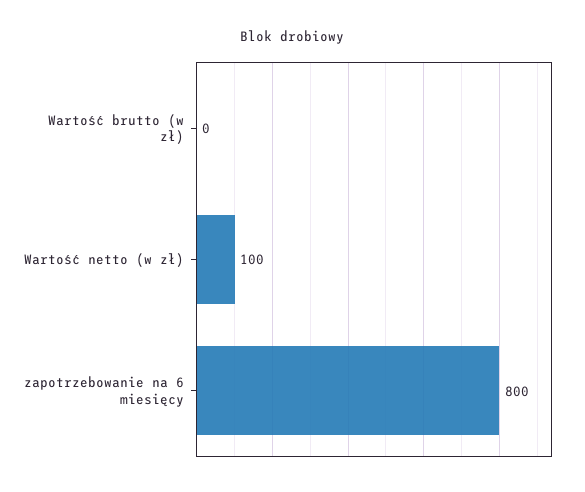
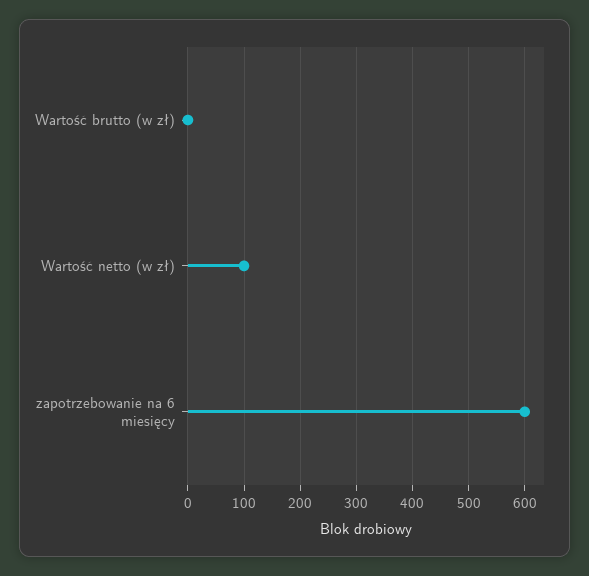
  {
    "Wartość brutto (w zł)": 0,
    "Wartość netto (w zł)": 100,
-   "zapotrzebowanie na 6 miesięcy": 800
+   "zapotrzebowanie na 6 miesięcy": 600
  }

